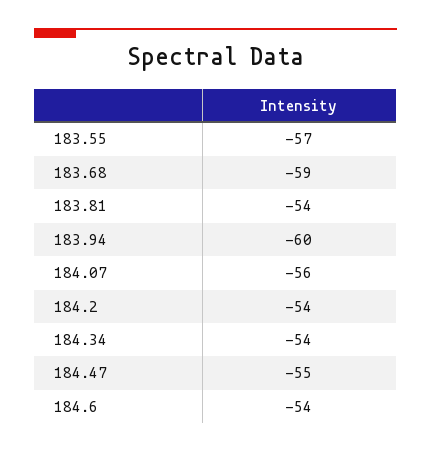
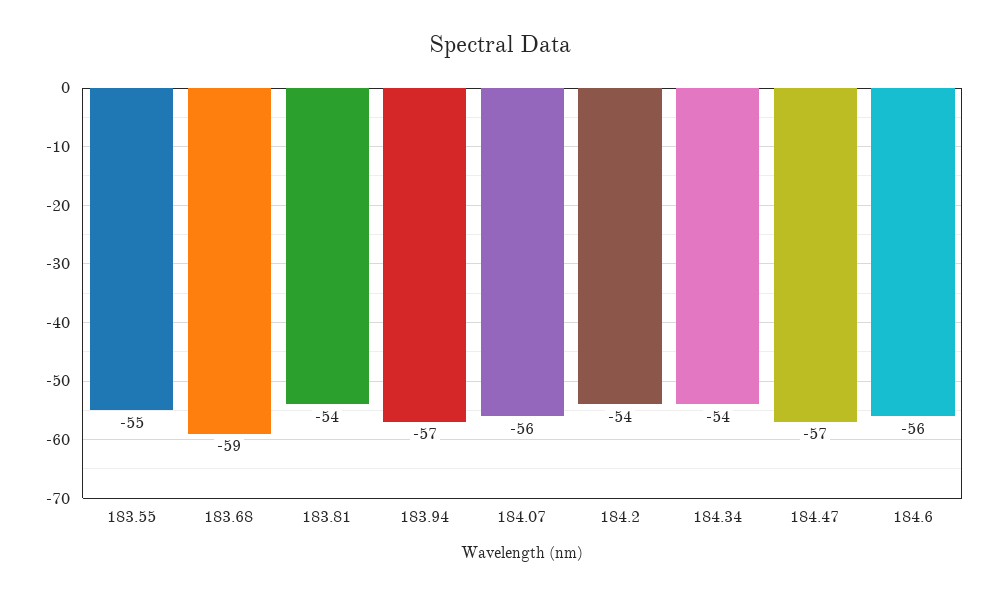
  {
-   "183.55": -57,
+   "183.55": -55,
    "183.68": -59,
    "183.81": -54,
-   "183.94": -60,
+   "183.94": -57,
    "184.07": -56,
    "184.2": -54,
    "184.34": -54,
-   "184.47": -55,
+   "184.47": -57,
-   "184.6": -54
+   "184.6": -56
  }

